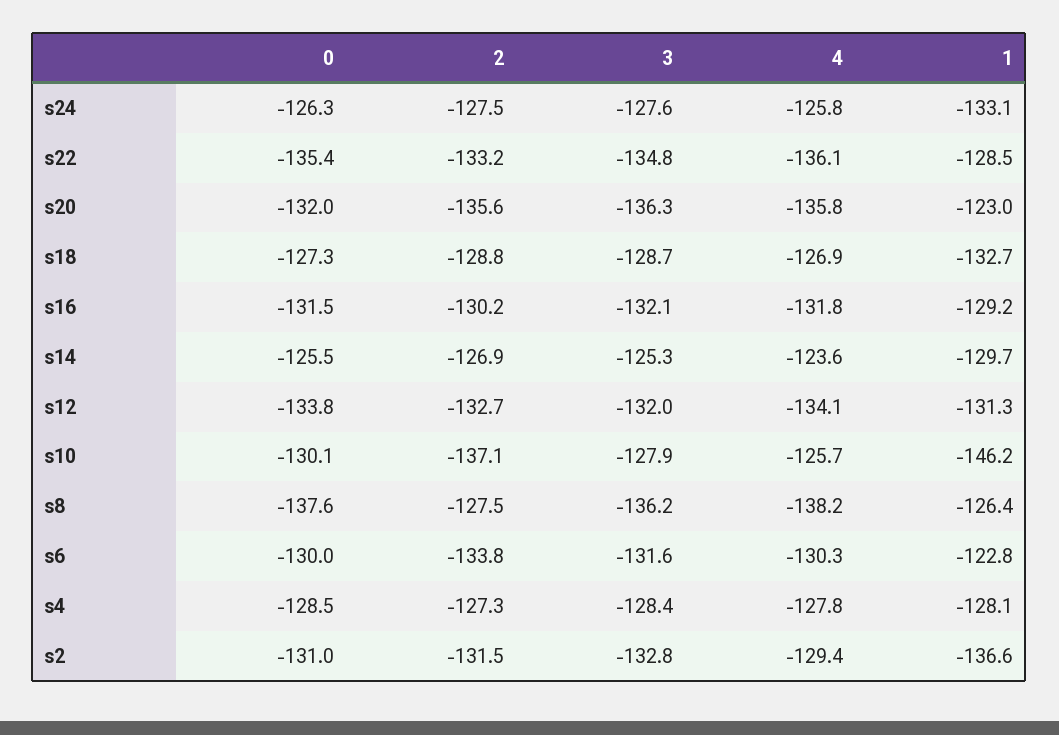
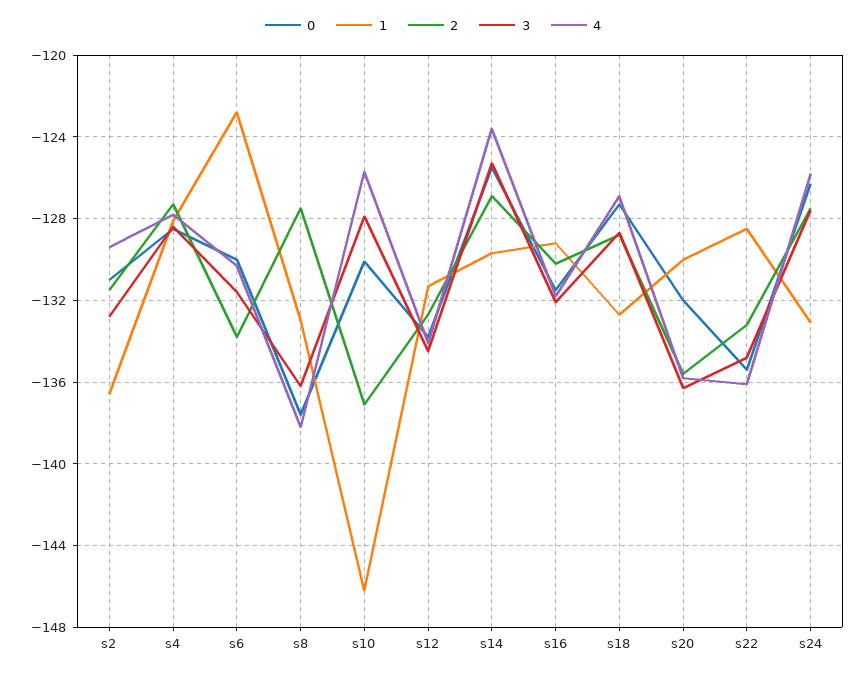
  {
    "0": {
      "s24": -126.3,
      "s22": -135.4,
      "s20": -132,
      "s18": -127.3,
      "s16": -131.5,
      "s14": -125.5,
      "s12": -133.8,
      "s10": -130.1,
      "s8": -137.6,
      "s6": -130,
      "s4": -128.5,
      "s2": -131
    },
    "2": {
      "s24": -127.5,
      "s22": -133.2,
      "s20": -135.6,
      "s18": -128.8,
      "s16": -130.2,
      "s14": -126.9,
      "s12": -132.7,
      "s10": -137.1,
      "s8": -127.5,
      "s6": -133.8,
      "s4": -127.3,
      "s2": -131.5
    },
    "3": {
      "s24": -127.6,
      "s22": -134.8,
      "s20": -136.3,
      "s18": -128.7,
      "s16": -132.1,
      "s14": -125.3,
-     "s12": -132,
+     "s12": -134.5,
      "s10": -127.9,
      "s8": -136.2,
      "s6": -131.6,
      "s4": -128.4,
      "s2": -132.8
    },
    "4": {
      "s24": -125.8,
      "s22": -136.1,
      "s20": -135.8,
      "s18": -126.9,
      "s16": -131.8,
      "s14": -123.6,
      "s12": -134.1,
      "s10": -125.7,
      "s8": -138.2,
      "s6": -130.3,
      "s4": -127.8,
      "s2": -129.4
    },
    "1": {
      "s24": -133.1,
      "s22": -128.5,
-     "s20": -123,
+     "s20": -130,
      "s18": -132.7,
      "s16": -129.2,
      "s14": -129.7,
      "s12": -131.3,
      "s10": -146.2,
-     "s8": -126.4,
+     "s8": -133,
      "s6": -122.8,
      "s4": -128.1,
      "s2": -136.6
    }
  }

